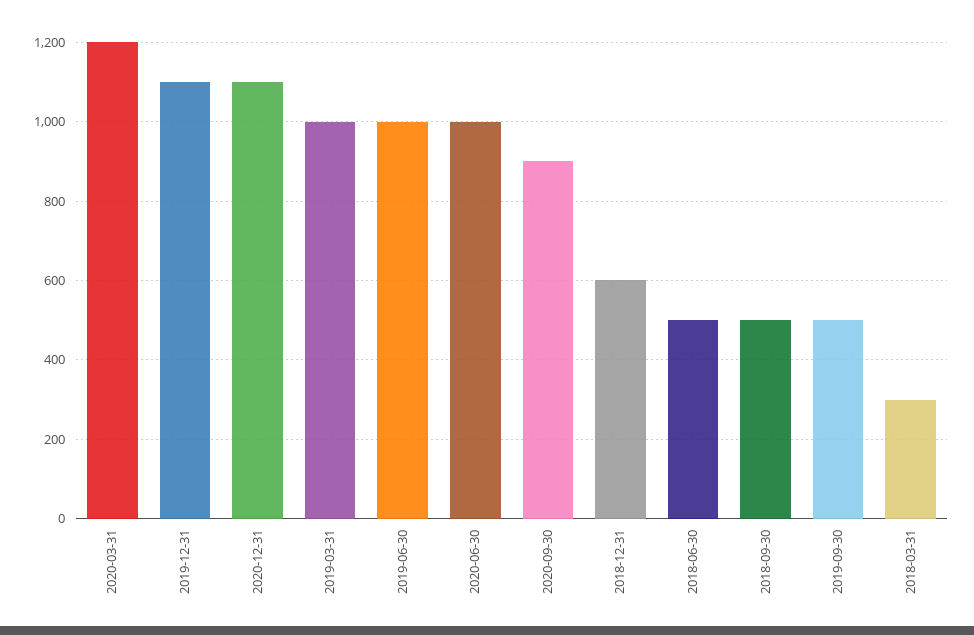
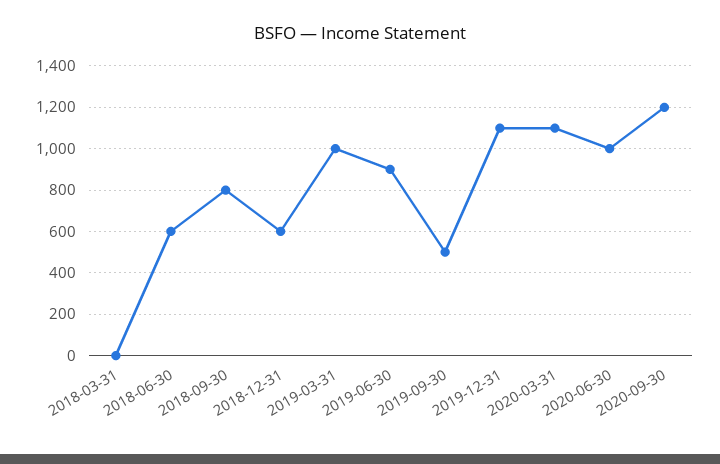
  {
-   "2020-03-31": 1200,
+   "2020-03-31": 1100,
    "2019-12-31": 1100,
-   "2020-12-31": 1100,
    "2019-03-31": 1000,
-   "2019-06-30": 1000,
+   "2019-06-30": 900,
    "2020-06-30": 1000,
-   "2020-09-30": 900,
+   "2020-09-30": 1200,
    "2018-12-31": 600,
-   "2018-06-30": 500,
+   "2018-06-30": 600,
-   "2018-09-30": 500,
+   "2018-09-30": 800,
    "2019-09-30": 500,
-   "2018-03-31": 300
+   "2018-03-31": 0
  }

